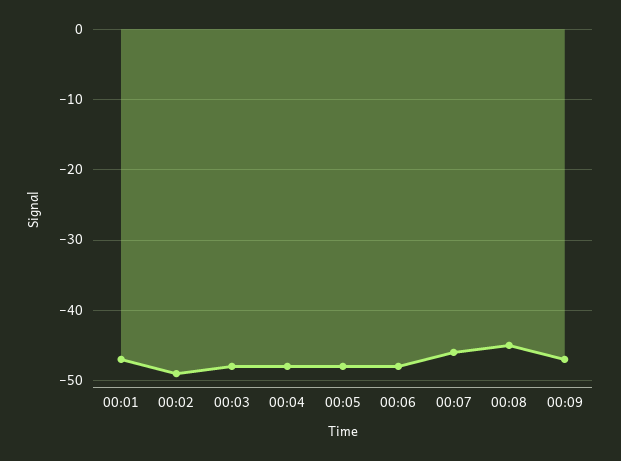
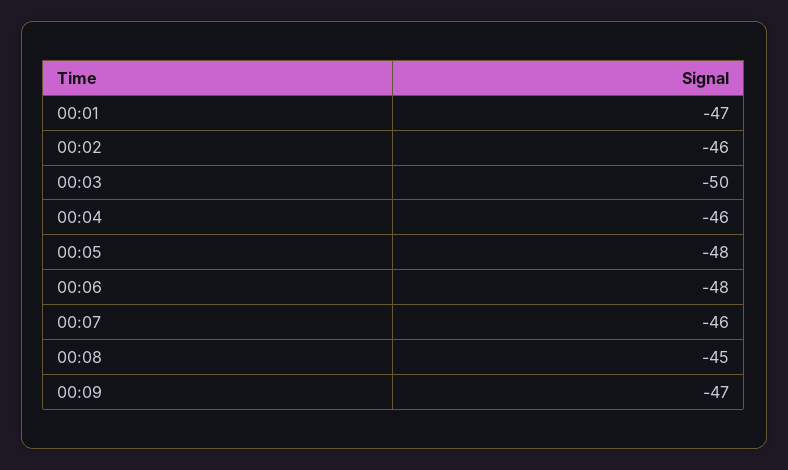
  {
    "00:01": -47,
-   "00:02": -49,
+   "00:02": -46,
-   "00:03": -48,
+   "00:03": -50,
-   "00:04": -48,
+   "00:04": -46,
    "00:05": -48,
    "00:06": -48,
    "00:07": -46,
    "00:08": -45,
    "00:09": -47
  }

